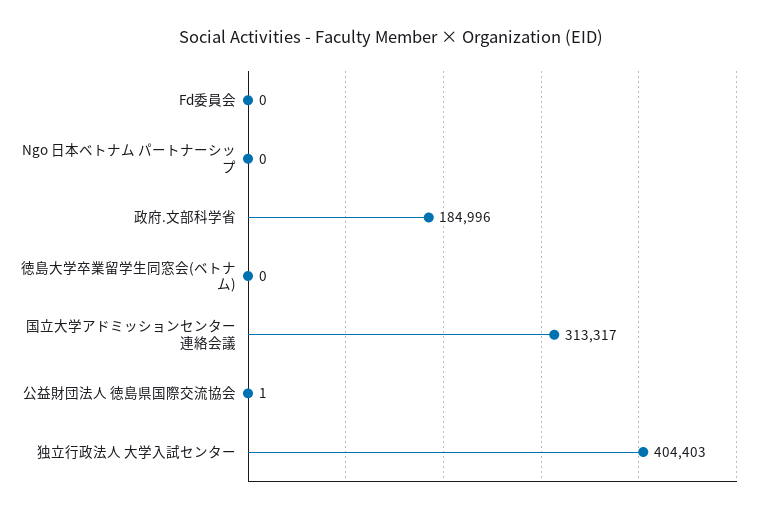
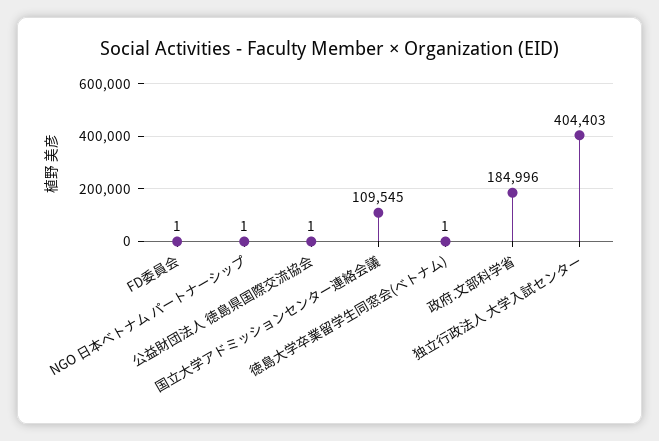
  {
-   "Fd委員会": 0,
+   "Fd委員会": 1,
-   "Ngo 日本ベトナム パートナーシップ": 0,
+   "Ngo 日本ベトナム パートナーシップ": 1,
    "政府.文部科学省": 184996,
-   "徳島大学卒業留学生同窓会(ベトナム)": 0,
+   "徳島大学卒業留学生同窓会(ベトナム)": 1,
-   "国立大学アドミッションセンター連絡会議": 313317,
+   "国立大学アドミッションセンター連絡会議": 109545,
    "公益財団法人 徳島県国際交流協会": 1,
    "独立行政法人 大学入試センター": 404403
  }

